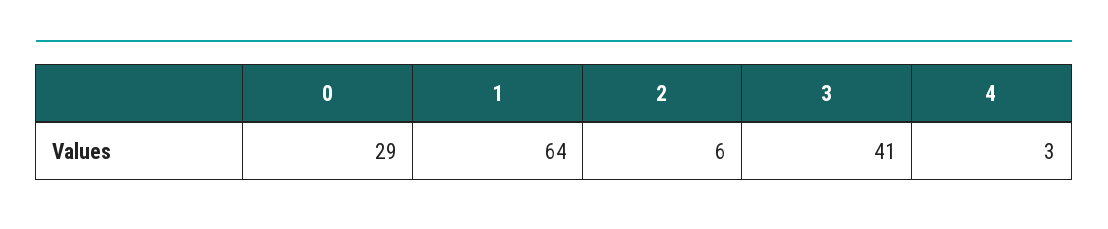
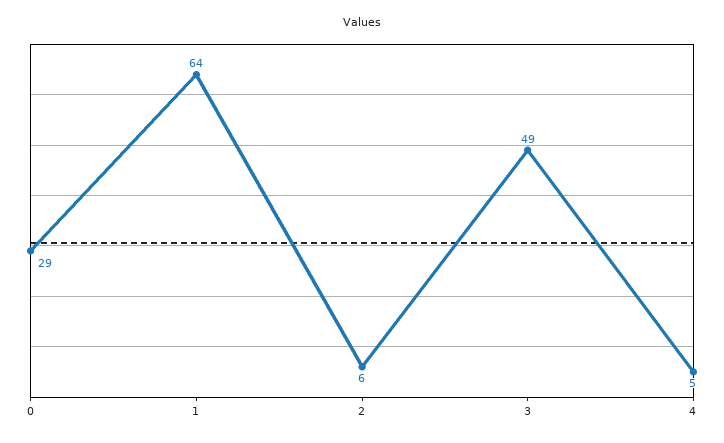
  {
    "0": 29,
    "1": 64,
    "2": 6,
-   "3": 41,
+   "3": 49,
-   "4": 3
+   "4": 5
  }

